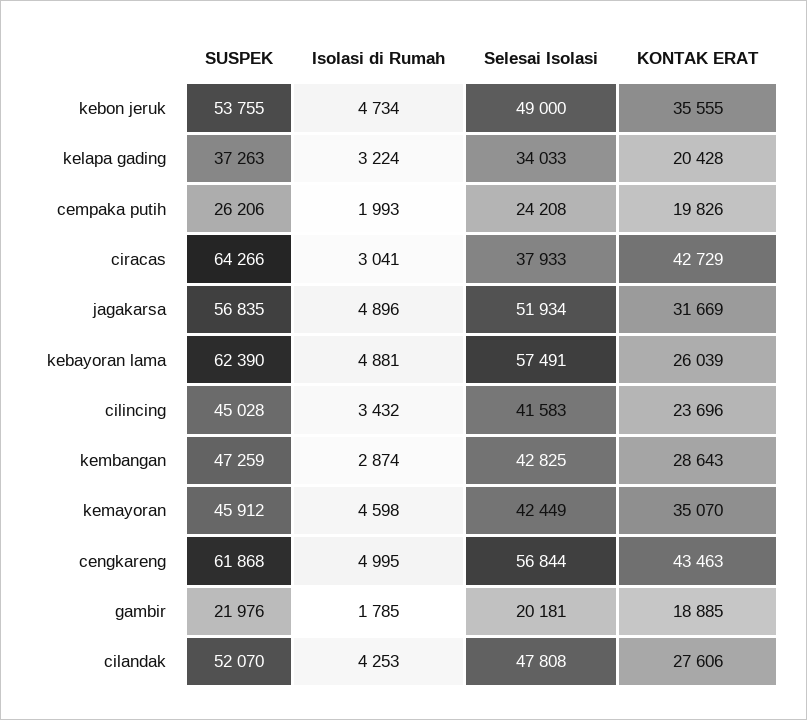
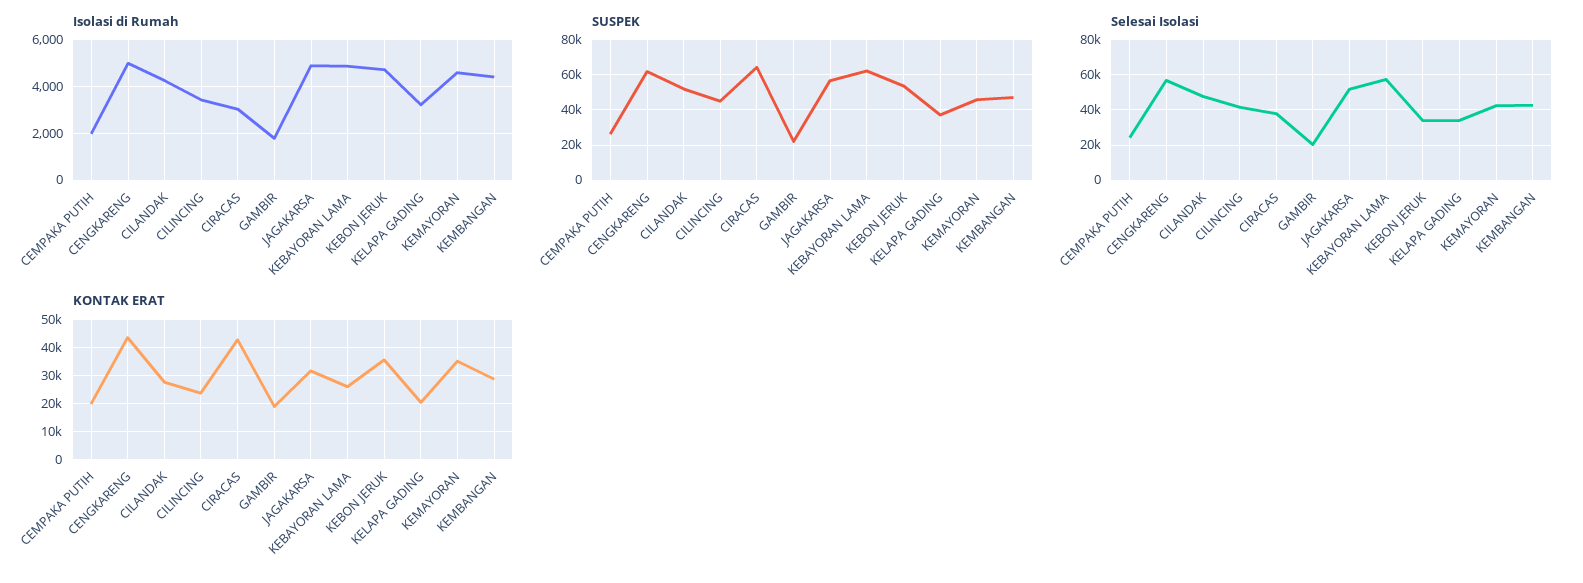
  {
    "SUSPEK": {
      "kebon jeruk": 53755,
      "kelapa gading": 37263,
      "cempaka putih": 26206,
      "ciracas": 64266,
      "jagakarsa": 56835,
      "kebayoran lama": 62390,
      "cilincing": 45028,
      "kembangan": 47259,
      "kemayoran": 45912,
      "cengkareng": 61868,
      "gambir": 21976,
      "cilandak": 52070
    },
    "Isolasi di Rumah": {
      "kebon jeruk": 4734,
      "kelapa gading": 3224,
      "cempaka putih": 1993,
      "ciracas": 3041,
      "jagakarsa": 4896,
      "kebayoran lama": 4881,
      "cilincing": 3432,
-     "kembangan": 2874,
+     "kembangan": 4500,
      "kemayoran": 4598,
      "cengkareng": 4995,
      "gambir": 1785,
      "cilandak": 4253
    },
    "Selesai Isolasi": {
-     "kebon jeruk": 49000,
+     "kebon jeruk": 35000,
      "kelapa gading": 34033,
      "cempaka putih": 24208,
      "ciracas": 37933,
      "jagakarsa": 51934,
      "kebayoran lama": 57491,
      "cilincing": 41583,
      "kembangan": 42825,
      "kemayoran": 42449,
      "cengkareng": 56844,
      "gambir": 20181,
      "cilandak": 47808
    },
    "KONTAK ERAT": {
      "kebon jeruk": 35555,
      "kelapa gading": 20428,
      "cempaka putih": 19826,
      "ciracas": 42729,
      "jagakarsa": 31669,
      "kebayoran lama": 26039,
      "cilincing": 23696,
      "kembangan": 28643,
      "kemayoran": 35070,
      "cengkareng": 43463,
      "gambir": 18885,
      "cilandak": 27606
    }
  }

